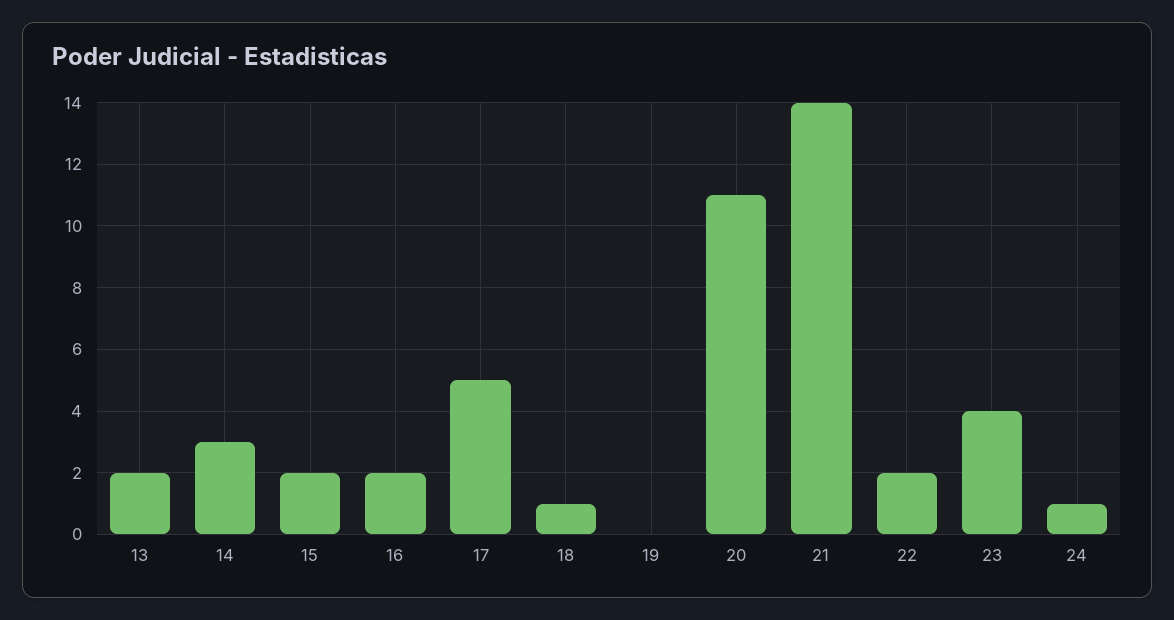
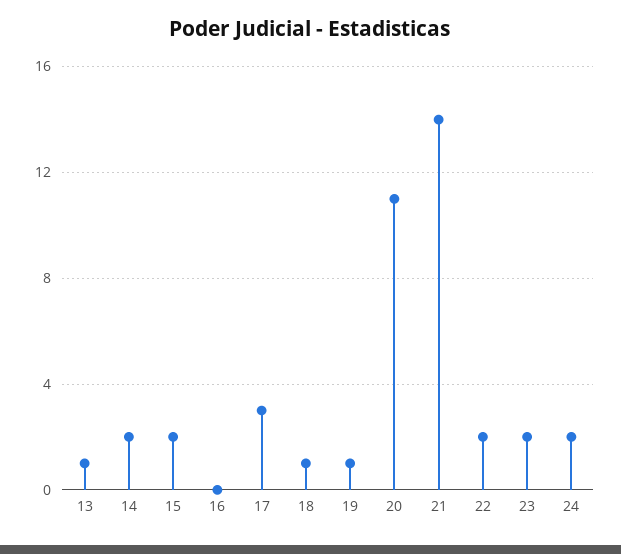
  {
-   "13": 2,
+   "13": 1,
-   "14": 3,
+   "14": 2,
    "15": 2,
-   "16": 2,
+   "16": 0,
-   "17": 5,
+   "17": 3,
    "18": 1,
-   "19": 0,
+   "19": 1,
    "20": 11,
    "21": 14,
    "22": 2,
-   "23": 4,
+   "23": 2,
-   "24": 1
+   "24": 2
  }

